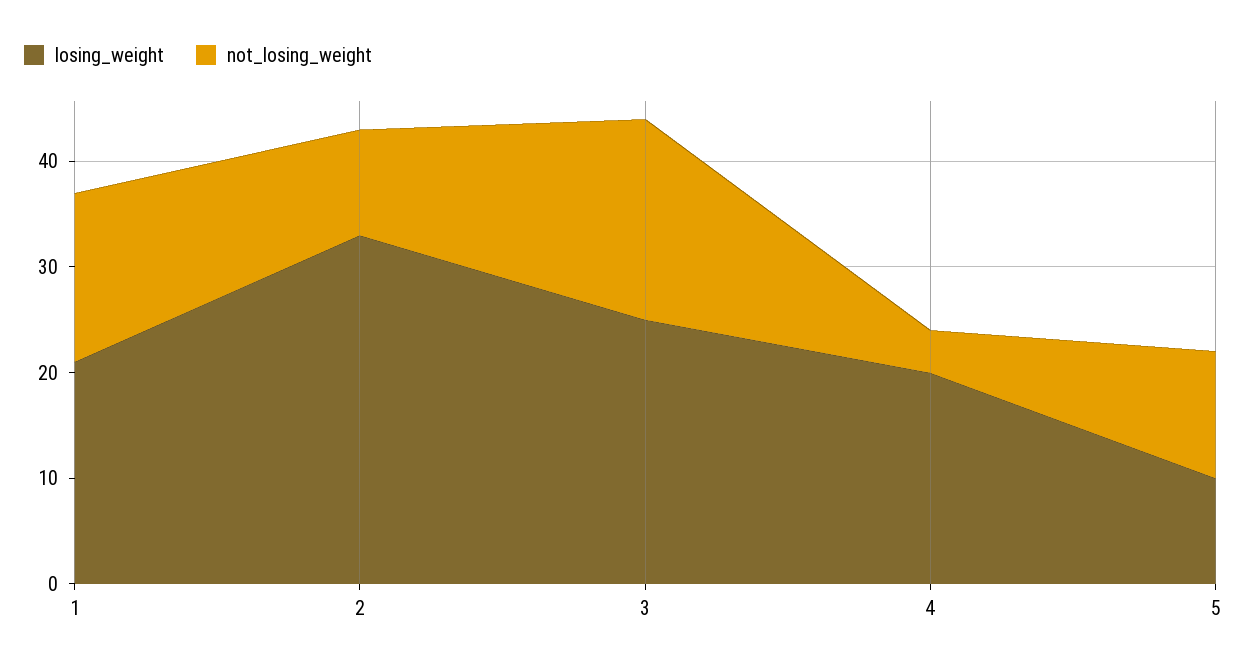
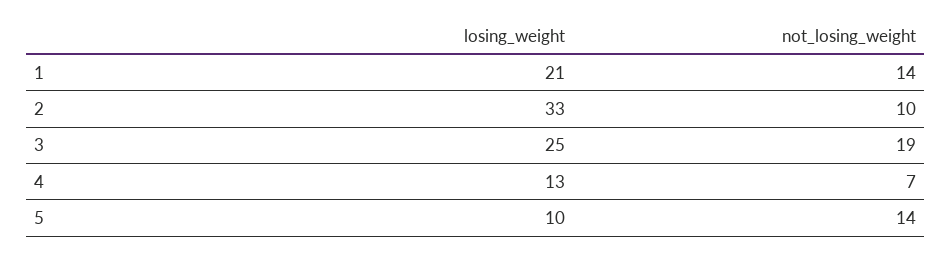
  {
    "losing_weight": {
      "1": 21,
      "2": 33,
      "3": 25,
-     "4": 20,
+     "4": 13,
      "5": 10
    },
    "not_losing_weight": {
-     "1": 16,
+     "1": 14,
      "2": 10,
      "3": 19,
-     "4": 4,
+     "4": 7,
-     "5": 12
+     "5": 14
    }
  }

